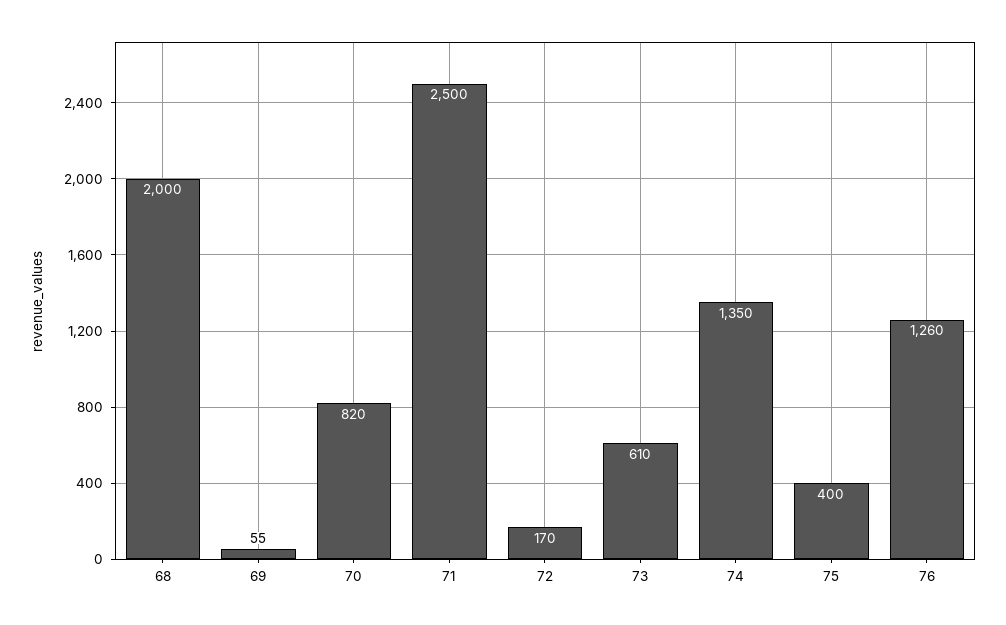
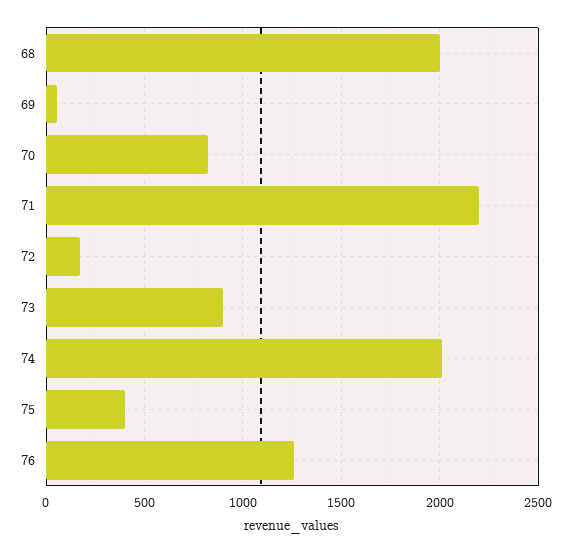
  {
    "68": 2000,
    "69": 55,
    "70": 820,
-   "71": 2500,
+   "71": 2200,
    "72": 170,
-   "73": 610,
+   "73": 900,
-   "74": 1350,
+   "74": 2000,
    "75": 400,
    "76": 1260
  }

